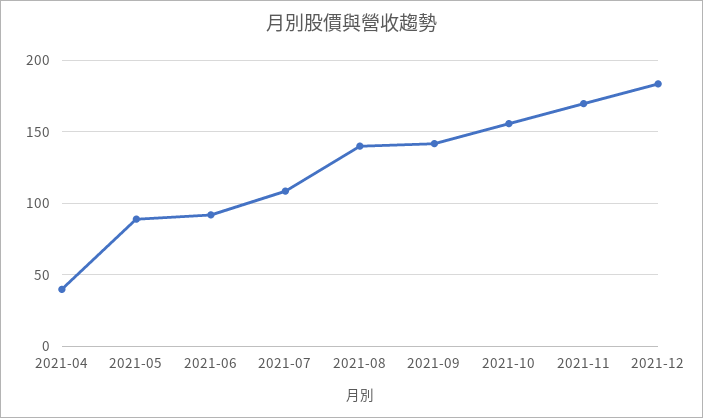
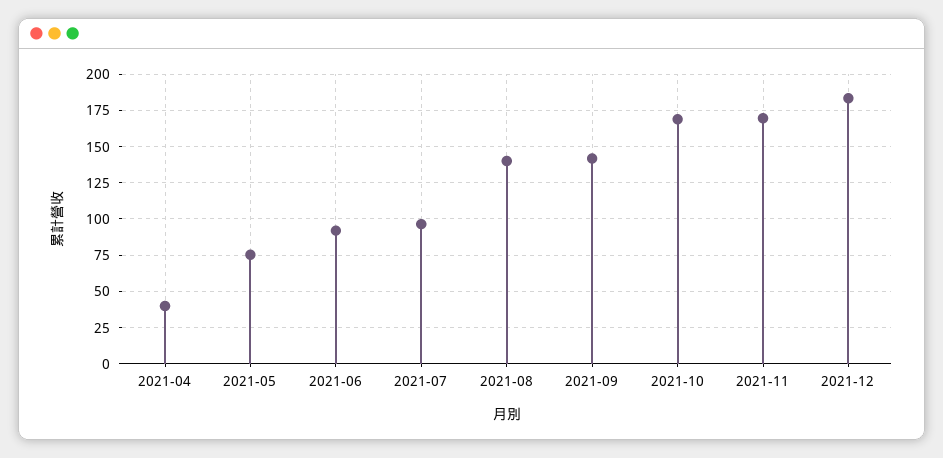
  {
    "2021-04": 40,
-   "2021-05": 90,
+   "2021-05": 75,
    "2021-06": 90,
-   "2021-07": 110,
+   "2021-07": 95,
    "2021-08": 140,
    "2021-09": 140,
-   "2021-10": 155,
+   "2021-10": 170,
    "2021-11": 170,
    "2021-12": 185
  }

